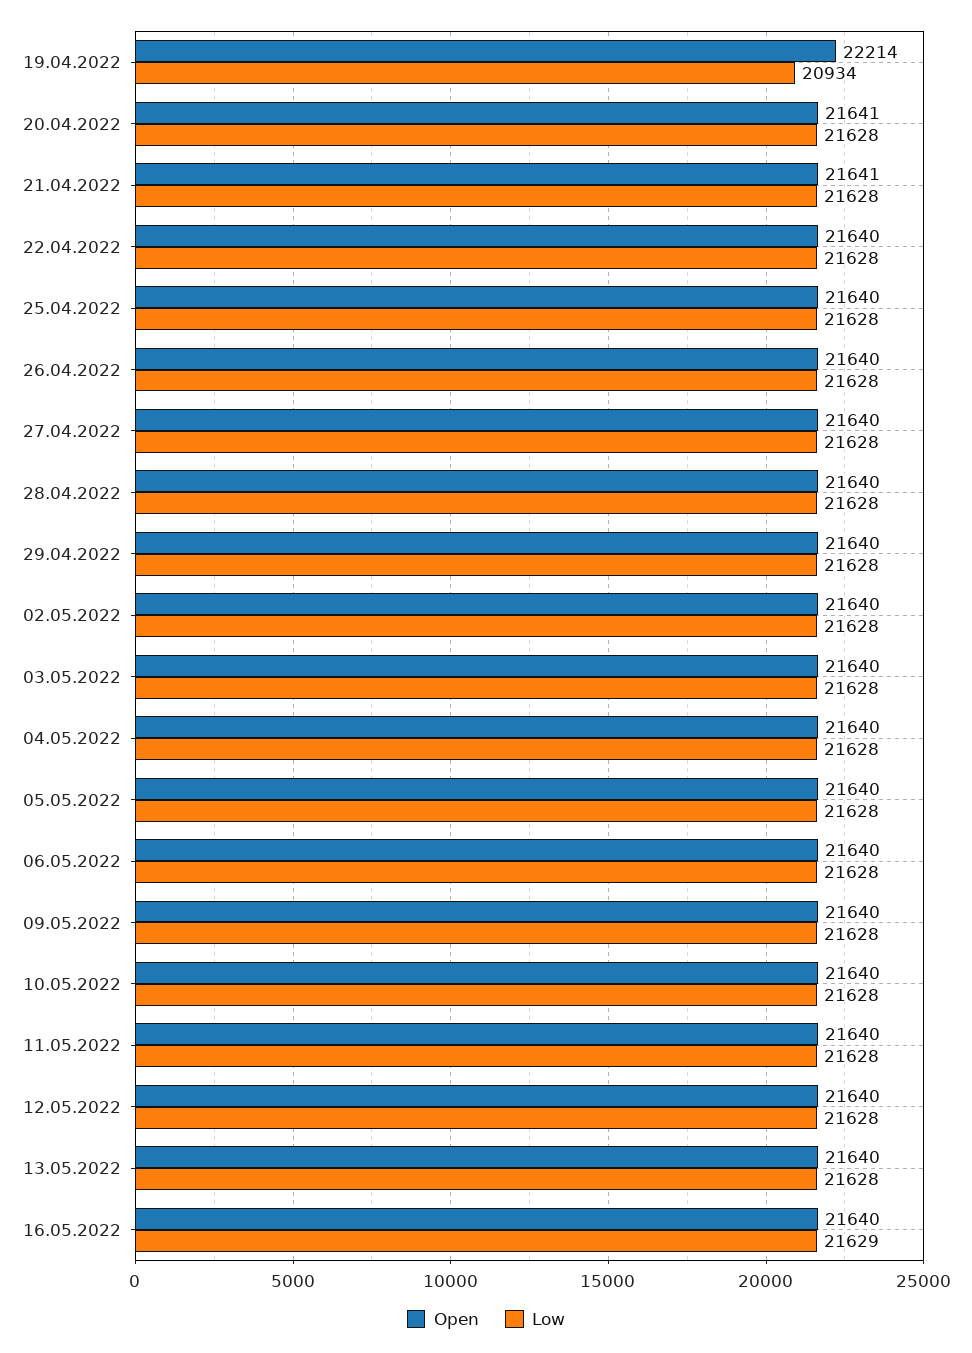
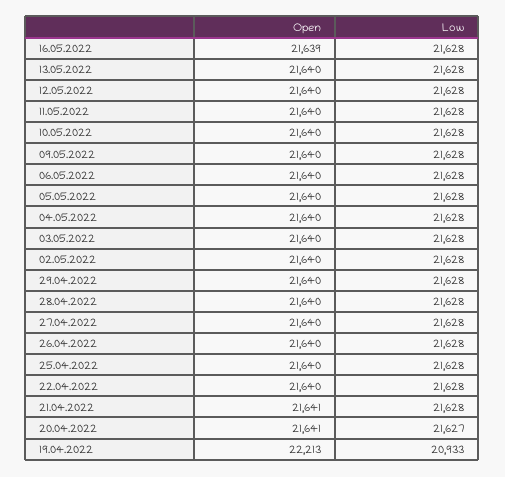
  {
    "Open": {
-     "19.04.2022": 22214,
+     "19.04.2022": 22213,
      "20.04.2022": 21641,
      "21.04.2022": 21641,
      "22.04.2022": 21640,
      "25.04.2022": 21640,
      "26.04.2022": 21640,
      "27.04.2022": 21640,
      "28.04.2022": 21640,
      "29.04.2022": 21640,
      "02.05.2022": 21640,
      "03.05.2022": 21640,
      "04.05.2022": 21640,
      "05.05.2022": 21640,
      "06.05.2022": 21640,
      "09.05.2022": 21640,
      "10.05.2022": 21640,
      "11.05.2022": 21640,
      "12.05.2022": 21640,
      "13.05.2022": 21640,
-     "16.05.2022": 21640
+     "16.05.2022": 21639
    },
    "Low": {
-     "19.04.2022": 20934,
+     "19.04.2022": 20933,
-     "20.04.2022": 21628,
+     "20.04.2022": 21627,
      "21.04.2022": 21628,
      "22.04.2022": 21628,
      "25.04.2022": 21628,
      "26.04.2022": 21628,
      "27.04.2022": 21628,
      "28.04.2022": 21628,
      "29.04.2022": 21628,
      "02.05.2022": 21628,
      "03.05.2022": 21628,
      "04.05.2022": 21628,
      "05.05.2022": 21628,
      "06.05.2022": 21628,
      "09.05.2022": 21628,
      "10.05.2022": 21628,
      "11.05.2022": 21628,
      "12.05.2022": 21628,
      "13.05.2022": 21628,
-     "16.05.2022": 21629
+     "16.05.2022": 21628
    }
  }

